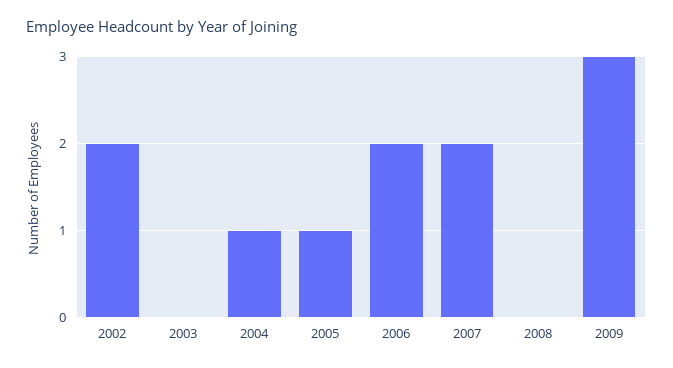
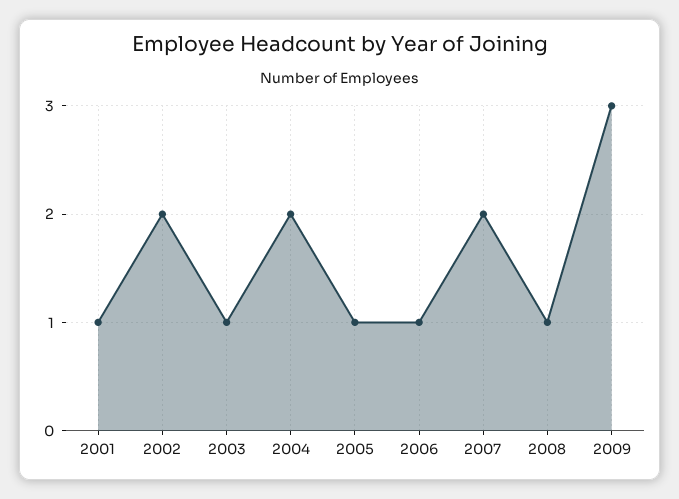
  {
    "2002": 2,
-   "2003": 0,
+   "2003": 1,
-   "2004": 1,
+   "2004": 2,
    "2005": 1,
-   "2006": 2,
+   "2006": 1,
    "2007": 2,
-   "2008": 0,
+   "2008": 1,
-   "2009": 3
+   "2009": 3,
+   "2001": 1
  }

